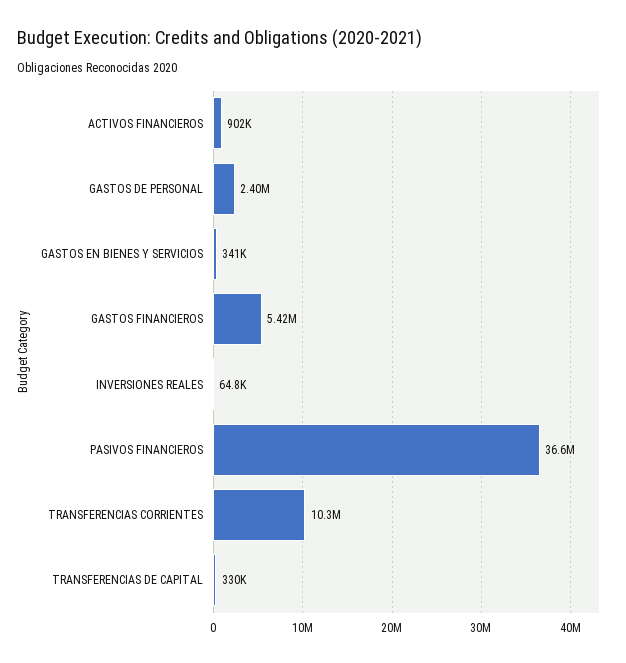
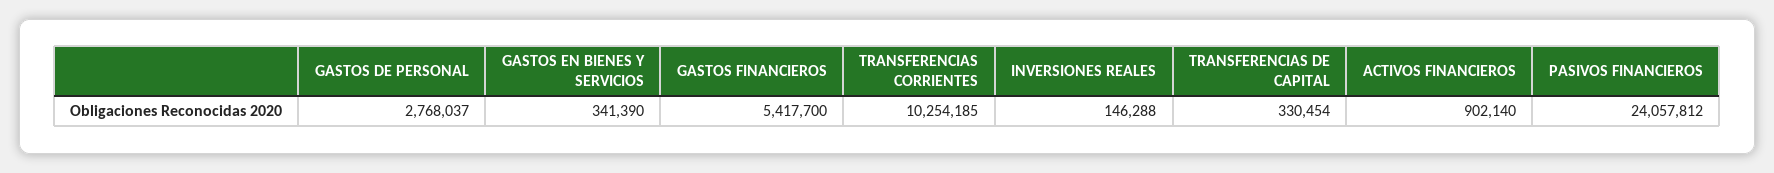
  {
    "ACTIVOS FINANCIEROS": 902140,
-   "GASTOS DE PERSONAL": 2400000,
+   "GASTOS DE PERSONAL": 2768037,
    "GASTOS EN BIENES Y SERVICIOS": 341390,
    "GASTOS FINANCIEROS": 5417700,
-   "INVERSIONES REALES": 64800,
+   "INVERSIONES REALES": 146288,
-   "PASIVOS FINANCIEROS": 36600000,
+   "PASIVOS FINANCIEROS": 24057812,
    "TRANSFERENCIAS CORRIENTES": 10254185,
    "TRANSFERENCIAS DE CAPITAL": 330454
  }

